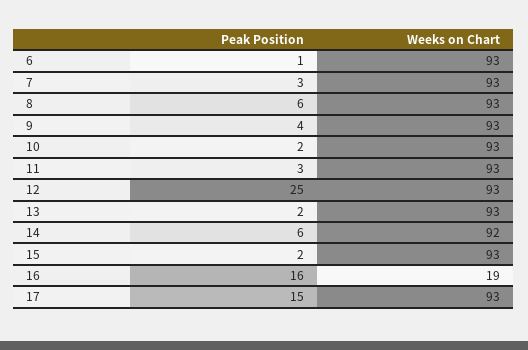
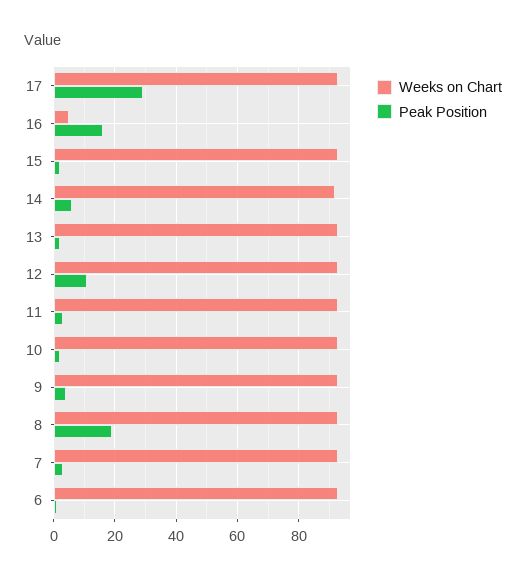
  {
    "Peak Position": {
      "6": 1,
      "7": 3,
-     "8": 6,
+     "8": 20,
      "9": 4,
      "10": 2,
      "11": 3,
-     "12": 25,
+     "12": 10,
      "13": 2,
      "14": 6,
      "15": 2,
      "16": 16,
-     "17": 15
+     "17": 30
    },
    "Weeks on Chart": {
      "6": 93,
      "7": 93,
      "8": 93,
      "9": 93,
      "10": 93,
      "11": 93,
      "12": 93,
      "13": 93,
      "14": 92,
      "15": 93,
-     "16": 19,
+     "16": 5,
      "17": 93
    }
  }

